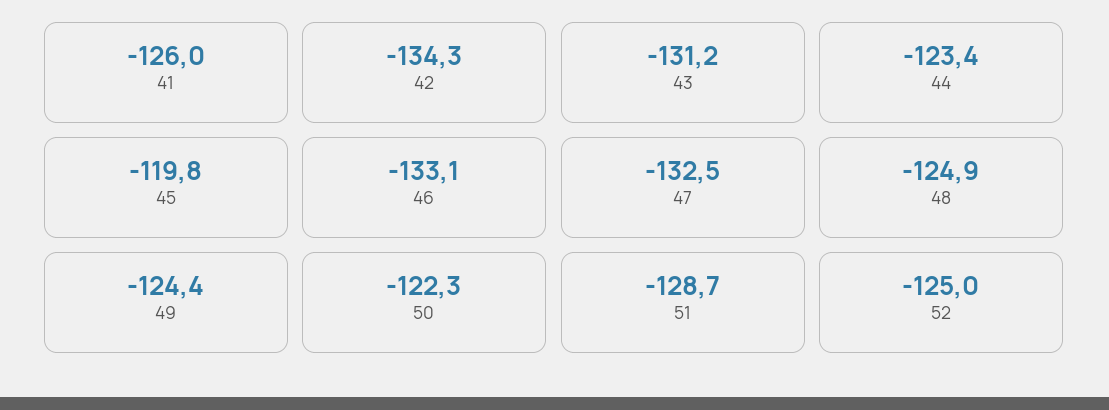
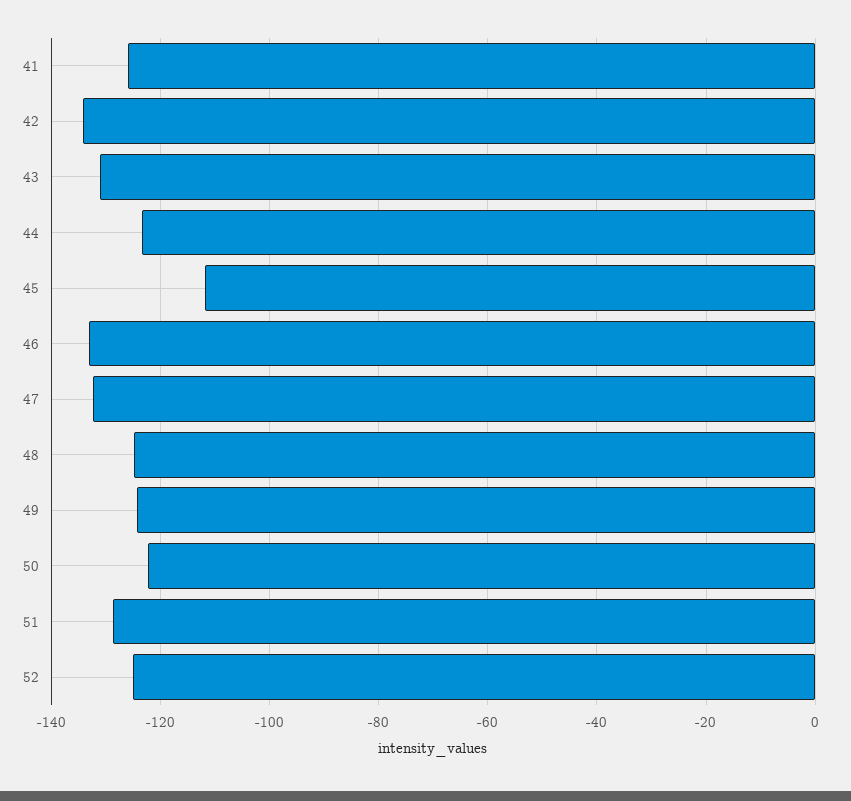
  {
    "41": -126,
    "42": -134.3,
    "43": -131.2,
    "44": -123.4,
-   "45": -119.8,
+   "45": -112,
    "46": -133.1,
    "47": -132.5,
    "48": -124.9,
    "49": -124.4,
    "50": -122.3,
    "51": -128.7,
    "52": -125
  }

